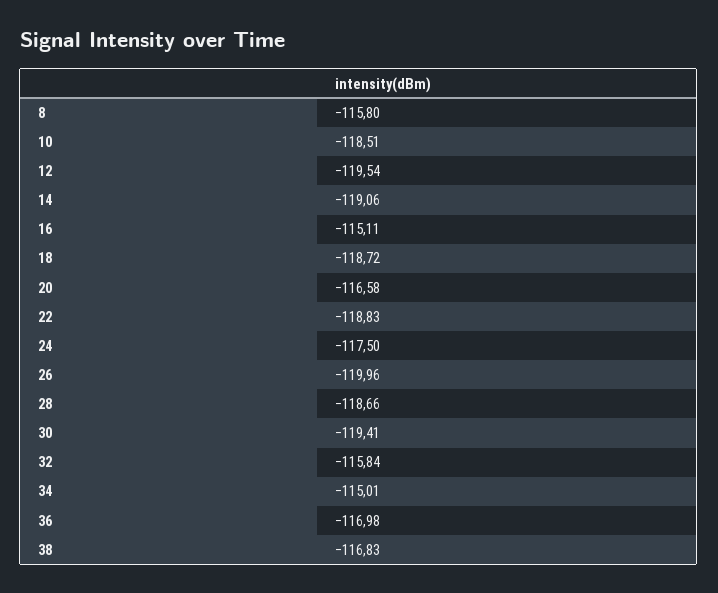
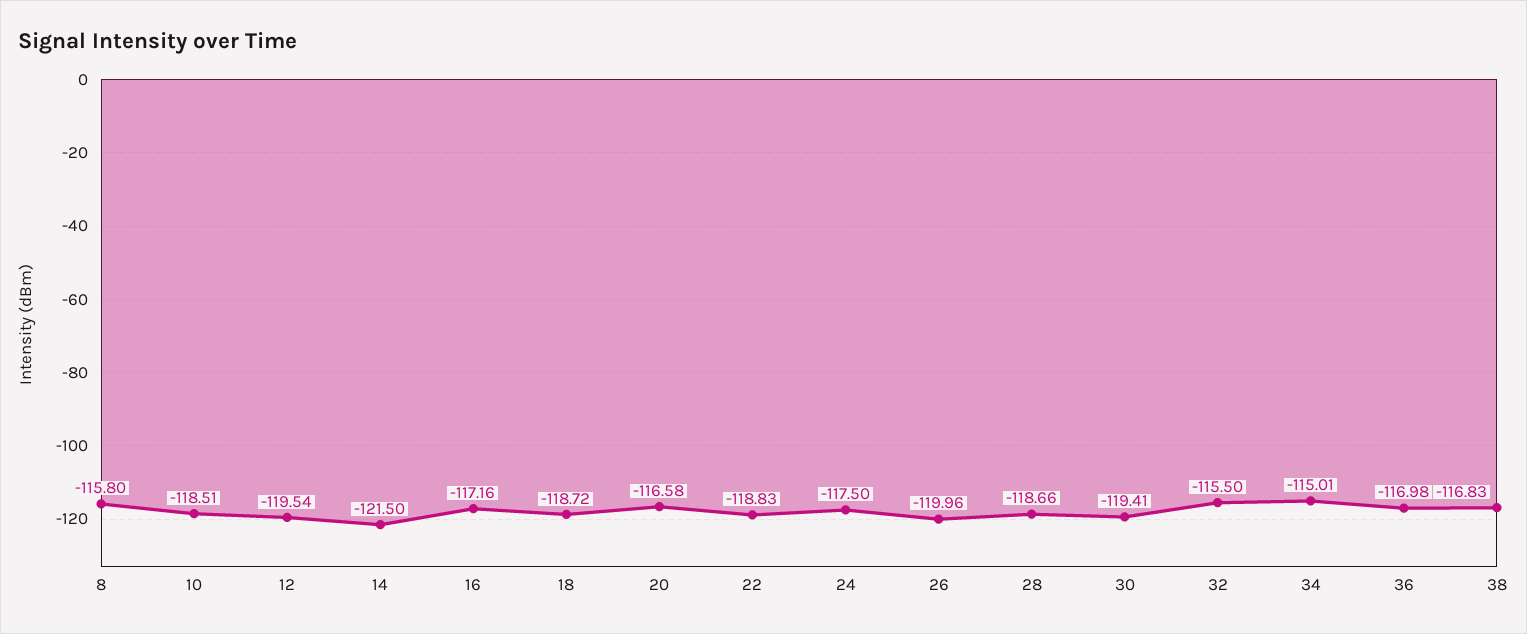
  {
    "8": -115.8,
    "10": -118.51,
    "12": -119.54,
-   "14": -119.06,
+   "14": -121.5,
-   "16": -115.11,
+   "16": -117.16,
    "18": -118.72,
    "20": -116.58,
    "22": -118.83,
    "24": -117.5,
    "26": -119.96,
    "28": -118.66,
    "30": -119.41,
-   "32": -115.84,
+   "32": -115.5,
    "34": -115.01,
    "36": -116.98,
    "38": -116.83
  }

